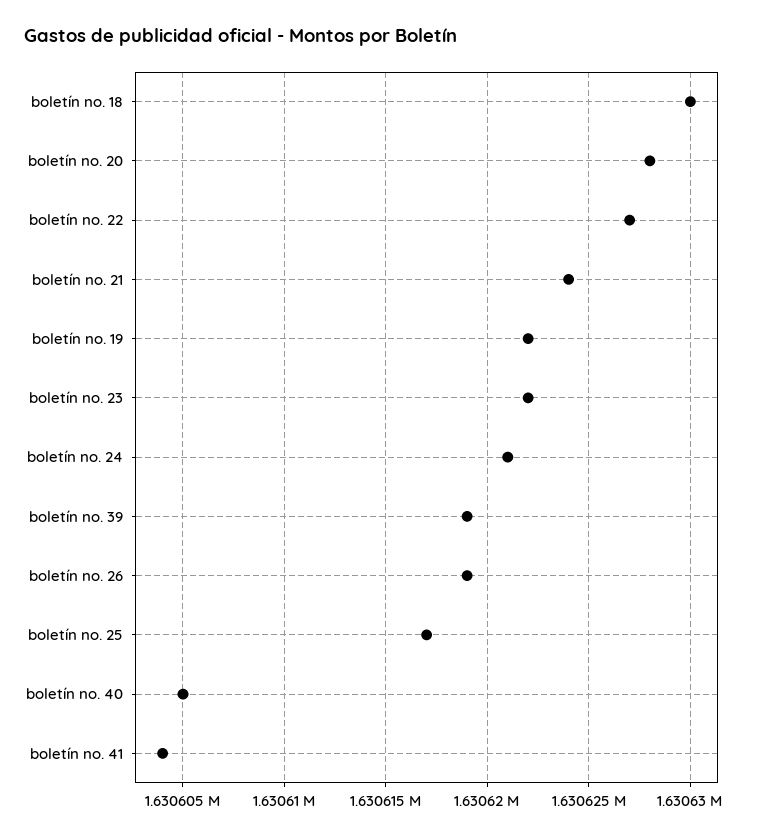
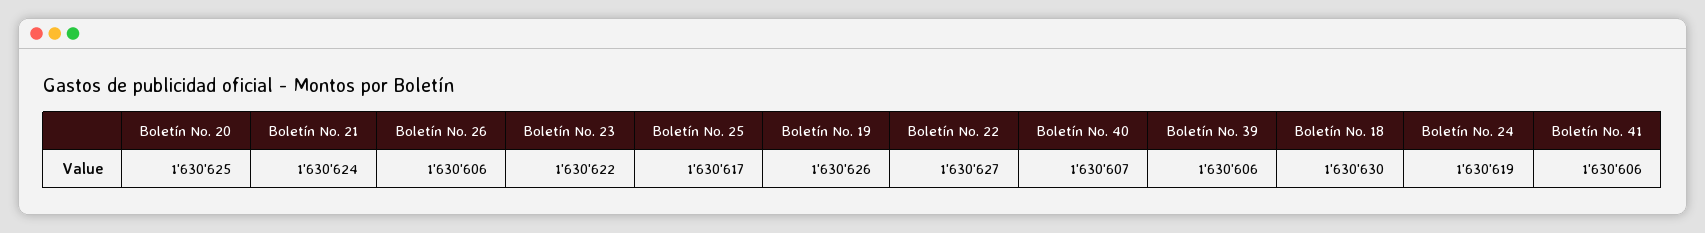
  {
    "boletín no. 18": 1630630,
-   "boletín no. 20": 1630628,
+   "boletín no. 20": 1630625,
    "boletín no. 22": 1630627,
    "boletín no. 21": 1630624,
-   "boletín no. 19": 1630622,
+   "boletín no. 19": 1630626,
    "boletín no. 23": 1630622,
-   "boletín no. 24": 1630621,
+   "boletín no. 24": 1630619,
-   "boletín no. 39": 1630619,
+   "boletín no. 39": 1630606,
-   "boletín no. 26": 1630619,
+   "boletín no. 26": 1630606,
    "boletín no. 25": 1630617,
-   "boletín no. 40": 1630605,
+   "boletín no. 40": 1630607,
-   "boletín no. 41": 1630604
+   "boletín no. 41": 1630606
  }

